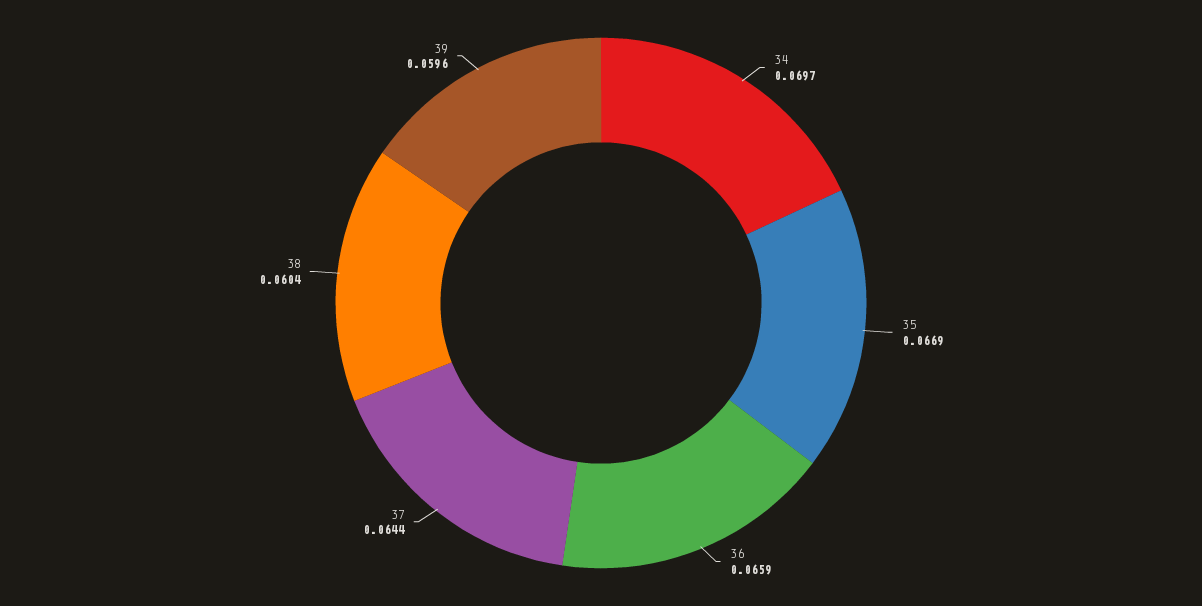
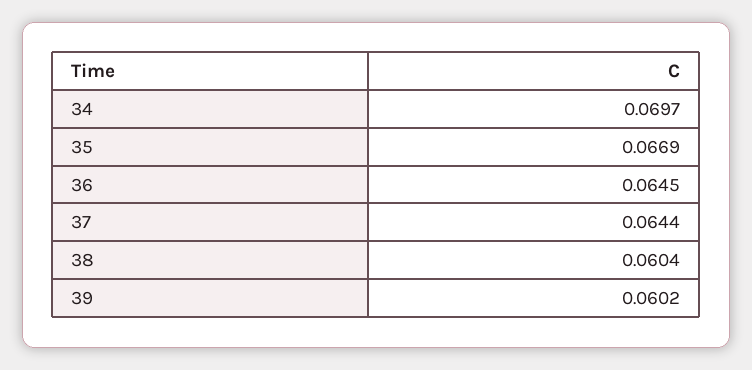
  {
    "34": 0.0697,
    "35": 0.0669,
-   "36": 0.0659,
+   "36": 0.0645,
    "37": 0.0644,
    "38": 0.0604,
-   "39": 0.0596
+   "39": 0.0602
  }

